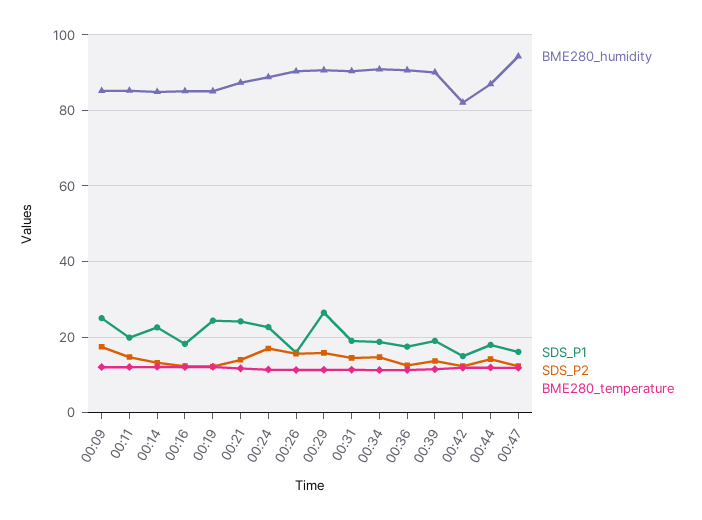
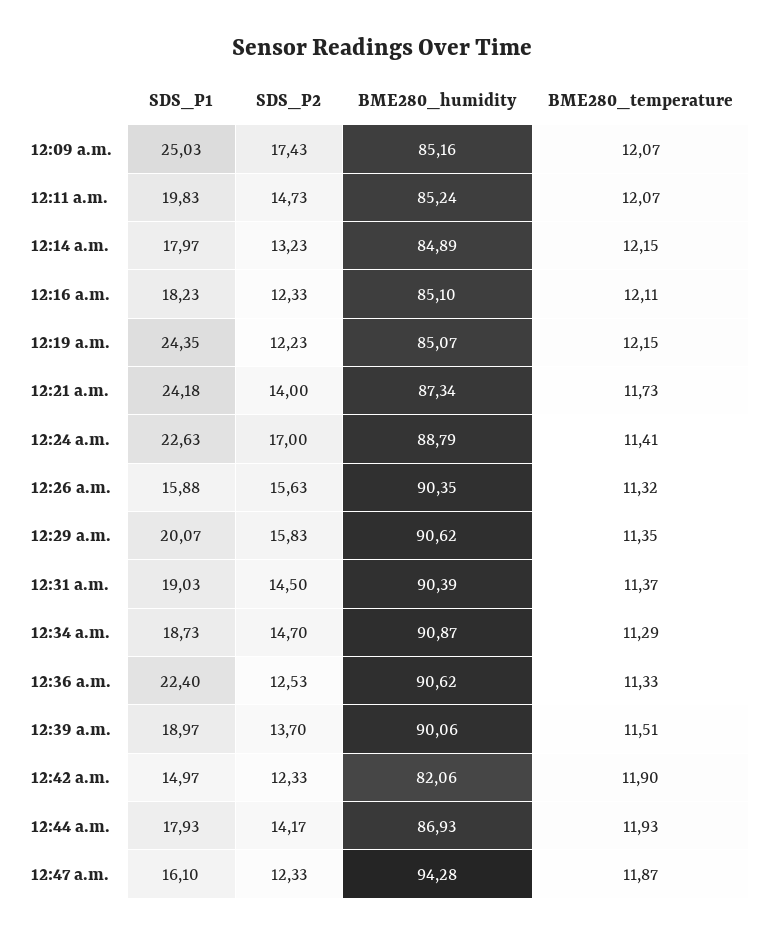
  {
    "BME280_humidity": {
      "00:09": 85.16,
      "00:11": 85.24,
      "00:14": 84.89,
      "00:16": 85.1,
      "00:19": 85.07,
      "00:21": 87.34,
      "00:24": 88.79,
      "00:26": 90.35,
      "00:29": 90.62,
      "00:31": 90.39,
      "00:34": 90.87,
      "00:36": 90.62,
      "00:39": 90.06,
      "00:42": 82.06,
      "00:44": 86.93,
      "00:47": 94.28
    },
    "SDS_P1": {
      "00:09": 25.03,
      "00:11": 19.83,
-     "00:14": 22,
+     "00:14": 17.97,
      "00:16": 18.23,
      "00:19": 24.35,
      "00:21": 24.18,
      "00:24": 22.63,
      "00:26": 15.88,
-     "00:29": 26,
+     "00:29": 20.07,
      "00:31": 19.03,
      "00:34": 18.73,
-     "00:36": 18,
+     "00:36": 22.4,
      "00:39": 18.97,
      "00:42": 14.97,
      "00:44": 17.93,
      "00:47": 16.1
    },
    "SDS_P2": {
      "00:09": 17.43,
      "00:11": 14.73,
      "00:14": 13.23,
      "00:16": 12.33,
      "00:19": 12.23,
      "00:21": 14,
      "00:24": 17,
      "00:26": 15.63,
      "00:29": 15.83,
      "00:31": 14.5,
      "00:34": 14.7,
      "00:36": 12.53,
      "00:39": 13.7,
      "00:42": 12.33,
      "00:44": 14.17,
      "00:47": 12.33
    },
    "BME280_temperature": {
      "00:09": 12.07,
      "00:11": 12.07,
      "00:14": 12.15,
      "00:16": 12.11,
      "00:19": 12.15,
      "00:21": 11.73,
      "00:24": 11.41,
      "00:26": 11.32,
      "00:29": 11.35,
      "00:31": 11.37,
      "00:34": 11.29,
      "00:36": 11.33,
      "00:39": 11.51,
      "00:42": 11.9,
      "00:44": 11.93,
      "00:47": 11.87
    }
  }

